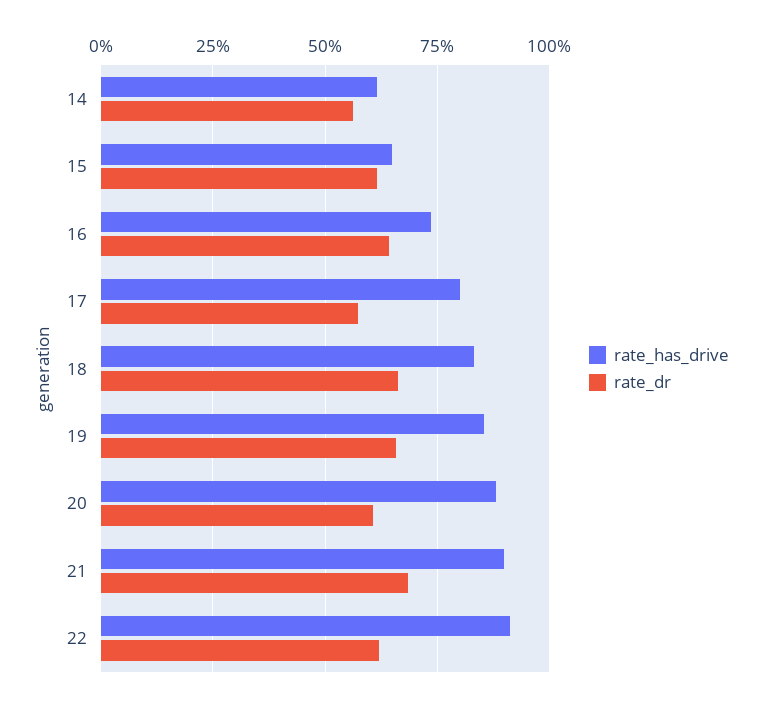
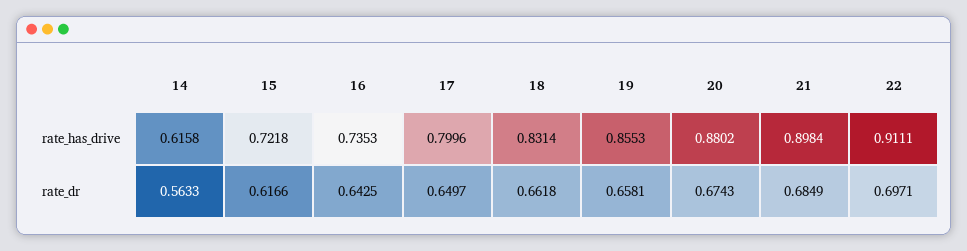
  {
    "rate_has_drive": {
      "14": 0.6158,
-     "15": 0.65,
+     "15": 0.7218,
      "16": 0.7353,
      "17": 0.7996,
      "18": 0.8314,
      "19": 0.8553,
      "20": 0.8802,
      "21": 0.8984,
      "22": 0.9111
    },
    "rate_dr": {
      "14": 0.5633,
      "15": 0.6166,
      "16": 0.6425,
-     "17": 0.575,
+     "17": 0.6497,
      "18": 0.6618,
      "19": 0.6581,
-     "20": 0.6,
+     "20": 0.6743,
      "21": 0.6849,
-     "22": 0.625
+     "22": 0.6971
    }
  }

